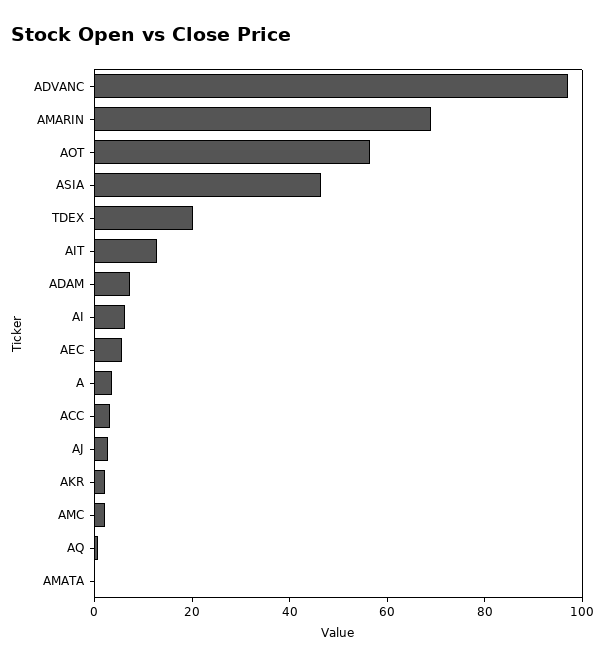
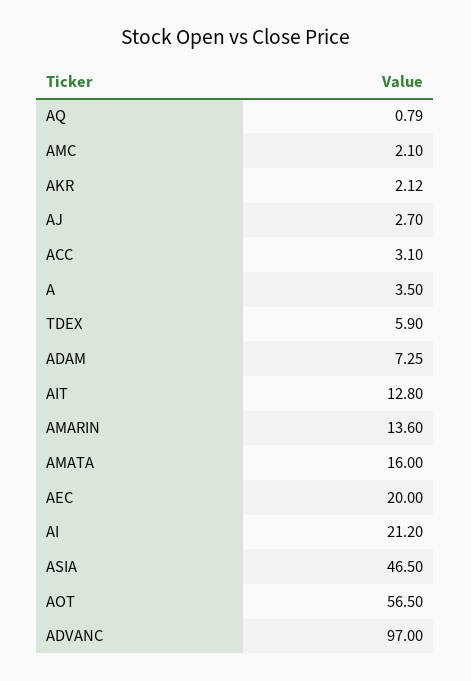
  {
    "ADVANC": 97,
-   "AMARIN": 70,
+   "AMARIN": 13.6,
    "AOT": 56.5,
    "ASIA": 46.5,
-   "TDEX": 20,
+   "TDEX": 5.9,
    "AIT": 12.8,
    "ADAM": 7.25,
-   "AI": 5,
+   "AI": 21.2,
-   "AEC": 5,
+   "AEC": 20,
    "A": 3.5,
    "ACC": 3.1,
    "AJ": 2.7,
    "AKR": 2.12,
    "AMC": 2.1,
    "AQ": 0.79,
-   "AMATA": 0
+   "AMATA": 16
  }

